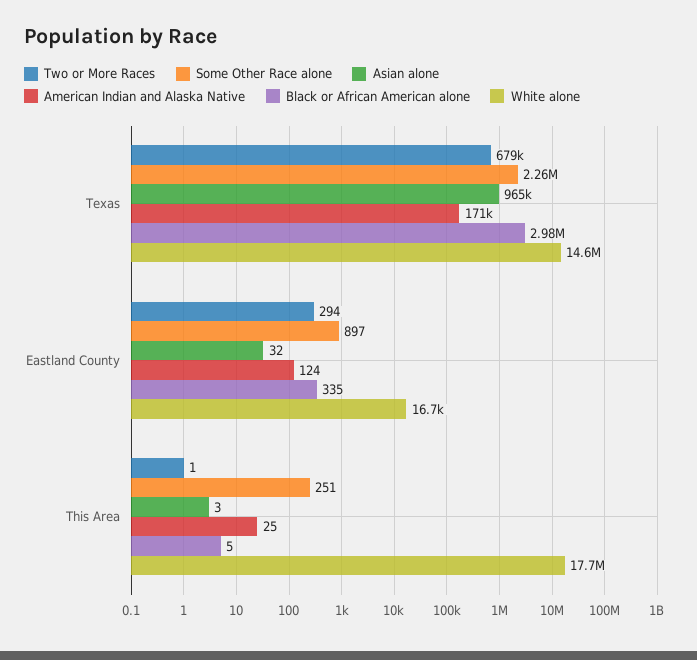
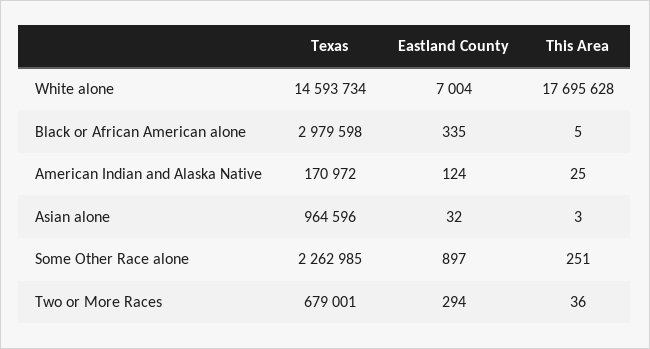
  {
    "Two or More Races": {
      "Texas": 679001,
      "Eastland County": 294,
-     "This Area": 1
+     "This Area": 36
    },
    "Some Other Race alone": {
      "Texas": 2262985,
      "Eastland County": 897,
      "This Area": 251
    },
    "Asian alone": {
      "Texas": 964596,
      "Eastland County": 32,
      "This Area": 3
    },
    "American Indian and Alaska Native": {
      "Texas": 170972,
      "Eastland County": 124,
      "This Area": 25
    },
    "Black or African American alone": {
      "Texas": 2979598,
      "Eastland County": 335,
      "This Area": 5
    },
    "White alone": {
      "Texas": 14593734,
-     "Eastland County": 16700,
+     "Eastland County": 7004,
      "This Area": 17695628
    }
  }

